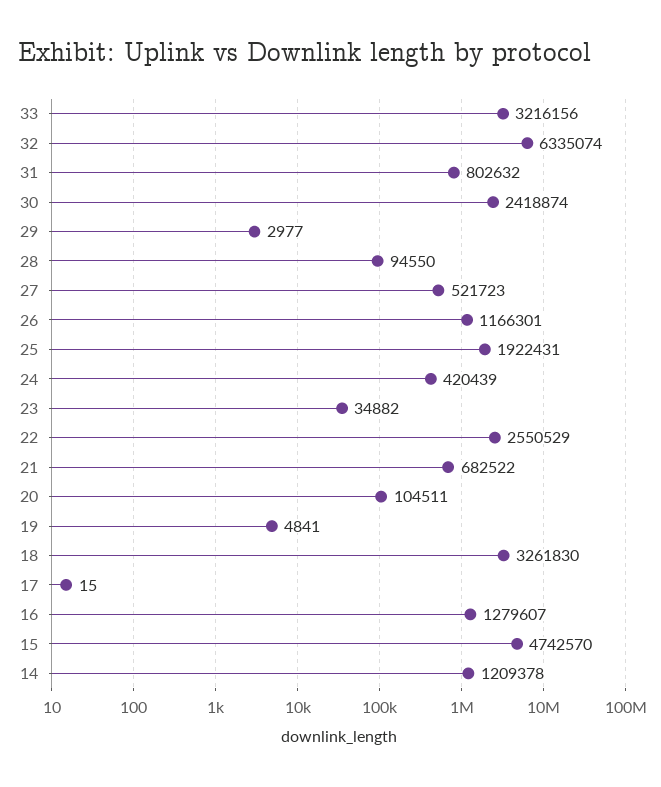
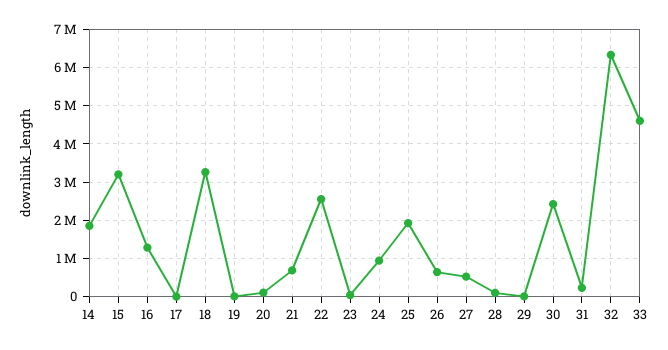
  {
-   "33": 3216156,
+   "33": 4600000,
    "32": 6335074,
-   "31": 802632,
+   "31": 200000,
    "30": 2418874,
    "29": 2977,
    "28": 94550,
    "27": 521723,
-   "26": 1166301,
+   "26": 600000,
    "25": 1922431,
-   "24": 420439,
+   "24": 1000000,
    "23": 34882,
    "22": 2550529,
    "21": 682522,
    "20": 104511,
    "19": 4841,
    "18": 3261830,
    "17": 15,
    "16": 1279607,
-   "15": 4742570,
+   "15": 3200000,
-   "14": 1209378
+   "14": 1800000
  }

